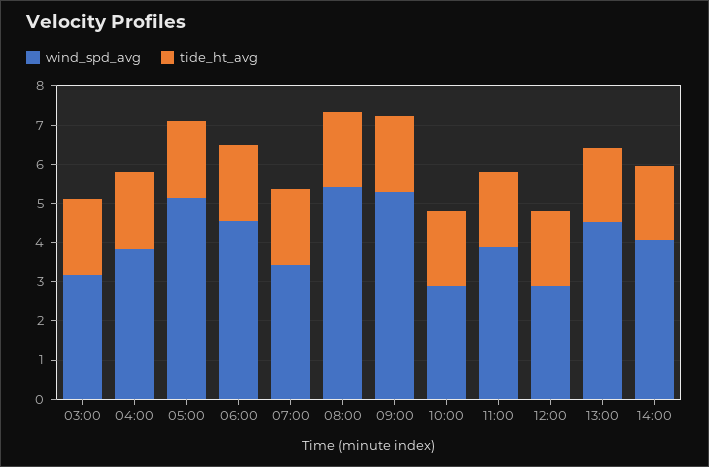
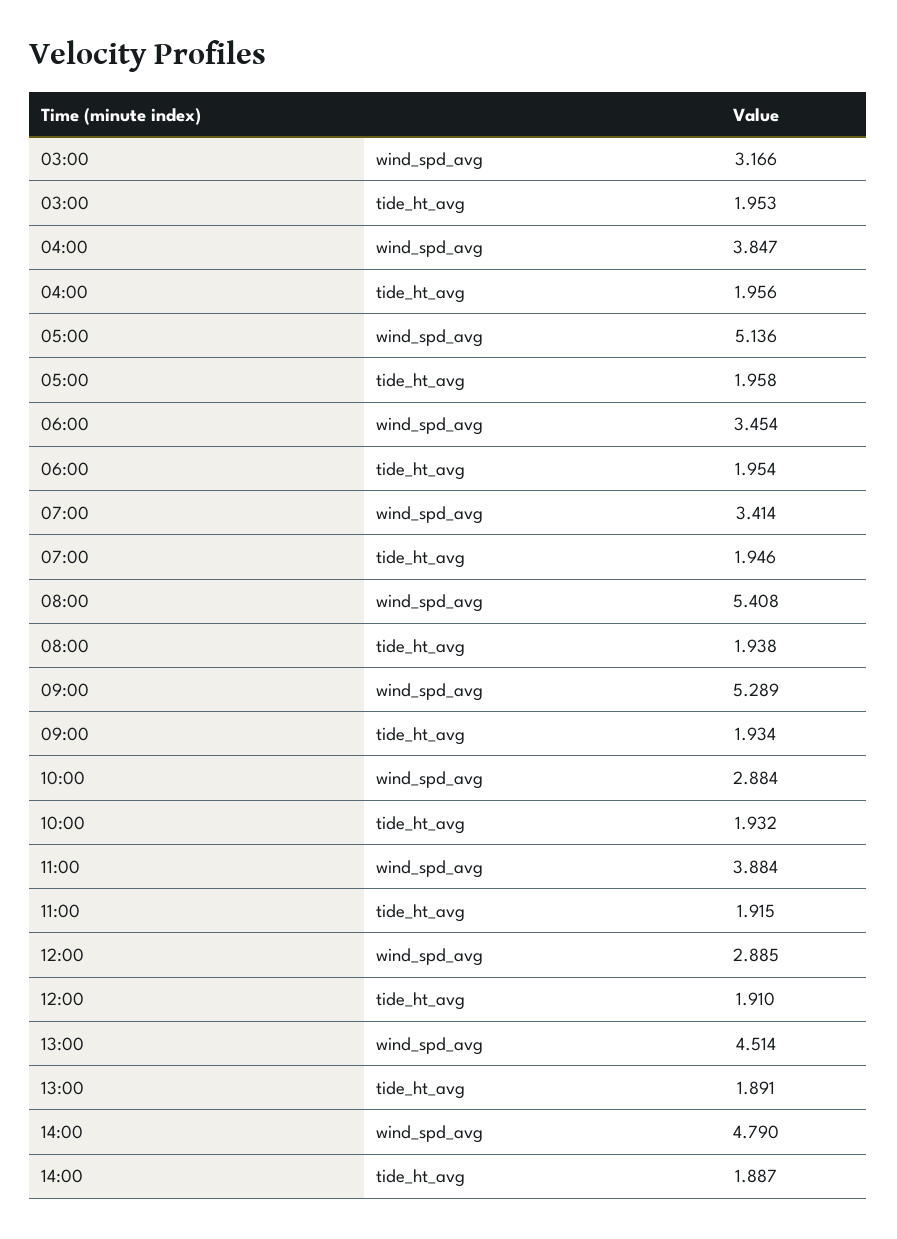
  {
    "wind_spd_avg": {
      "03:00": 3.166,
      "04:00": 3.847,
      "05:00": 5.136,
-     "06:00": 4.5,
+     "06:00": 3.454,
      "07:00": 3.414,
      "08:00": 5.408,
      "09:00": 5.289,
      "10:00": 2.884,
      "11:00": 3.884,
      "12:00": 2.885,
      "13:00": 4.514,
-     "14:00": 4
+     "14:00": 4.79
    },
    "tide_ht_avg": {
      "03:00": 1.953,
      "04:00": 1.956,
      "05:00": 1.958,
      "06:00": 1.954,
      "07:00": 1.946,
      "08:00": 1.938,
      "09:00": 1.934,
      "10:00": 1.932,
      "11:00": 1.915,
      "12:00": 1.91,
      "13:00": 1.891,
      "14:00": 1.887
    }
  }

